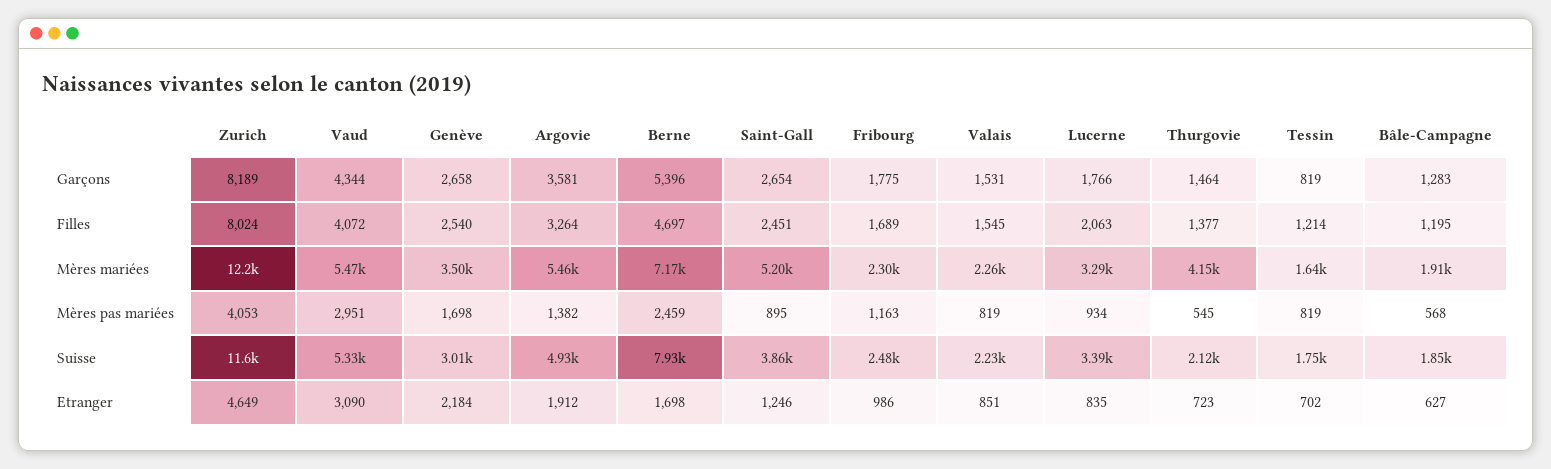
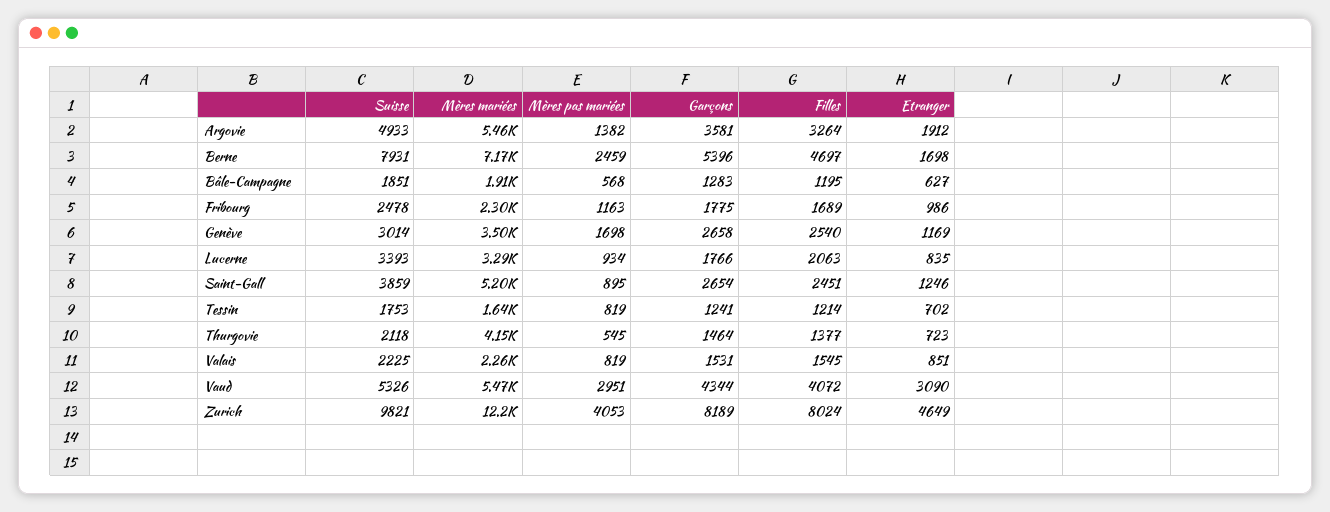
  {
    "Zurich": {
      "Garçons": 8189,
      "Filles": 8024,
      "Mères mariées": 12200,
      "Mères pas mariées": 4053,
-     "Suisse": 11600,
+     "Suisse": 9821,
      "Etranger": 4649
    },
    "Vaud": {
      "Garçons": 4344,
      "Filles": 4072,
      "Mères mariées": 5470,
      "Mères pas mariées": 2951,
      "Suisse": 5326,
      "Etranger": 3090
    },
    "Genève": {
      "Garçons": 2658,
      "Filles": 2540,
      "Mères mariées": 3500,
      "Mères pas mariées": 1698,
      "Suisse": 3014,
-     "Etranger": 2184
+     "Etranger": 1169
    },
    "Argovie": {
      "Garçons": 3581,
      "Filles": 3264,
      "Mères mariées": 5460,
      "Mères pas mariées": 1382,
      "Suisse": 4933,
      "Etranger": 1912
    },
    "Berne": {
      "Garçons": 5396,
      "Filles": 4697,
      "Mères mariées": 7170,
      "Mères pas mariées": 2459,
      "Suisse": 7931,
      "Etranger": 1698
    },
    "Saint-Gall": {
      "Garçons": 2654,
      "Filles": 2451,
      "Mères mariées": 5200,
      "Mères pas mariées": 895,
      "Suisse": 3859,
      "Etranger": 1246
    },
    "Fribourg": {
      "Garçons": 1775,
      "Filles": 1689,
      "Mères mariées": 2300,
      "Mères pas mariées": 1163,
      "Suisse": 2478,
      "Etranger": 986
    },
    "Valais": {
      "Garçons": 1531,
      "Filles": 1545,
      "Mères mariées": 2260,
      "Mères pas mariées": 819,
      "Suisse": 2225,
      "Etranger": 851
    },
    "Lucerne": {
      "Garçons": 1766,
      "Filles": 2063,
      "Mères mariées": 3290,
      "Mères pas mariées": 934,
      "Suisse": 3393,
      "Etranger": 835
    },
    "Thurgovie": {
      "Garçons": 1464,
      "Filles": 1377,
      "Mères mariées": 4150,
      "Mères pas mariées": 545,
      "Suisse": 2118,
      "Etranger": 723
    },
    "Tessin": {
-     "Garçons": 819,
+     "Garçons": 1241,
      "Filles": 1214,
      "Mères mariées": 1640,
      "Mères pas mariées": 819,
      "Suisse": 1753,
      "Etranger": 702
    },
    "Bâle-Campagne": {
      "Garçons": 1283,
      "Filles": 1195,
      "Mères mariées": 1910,
      "Mères pas mariées": 568,
      "Suisse": 1851,
      "Etranger": 627
    }
  }

